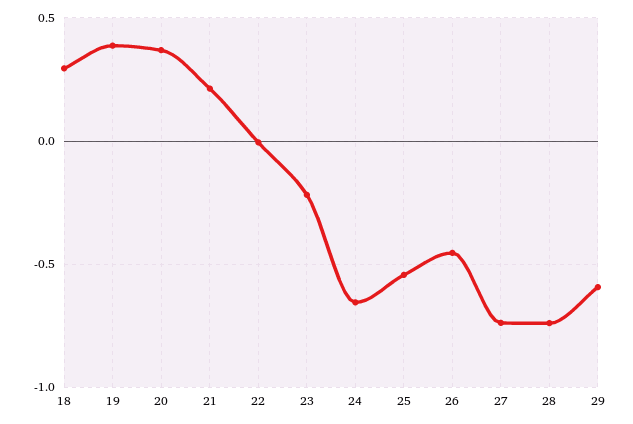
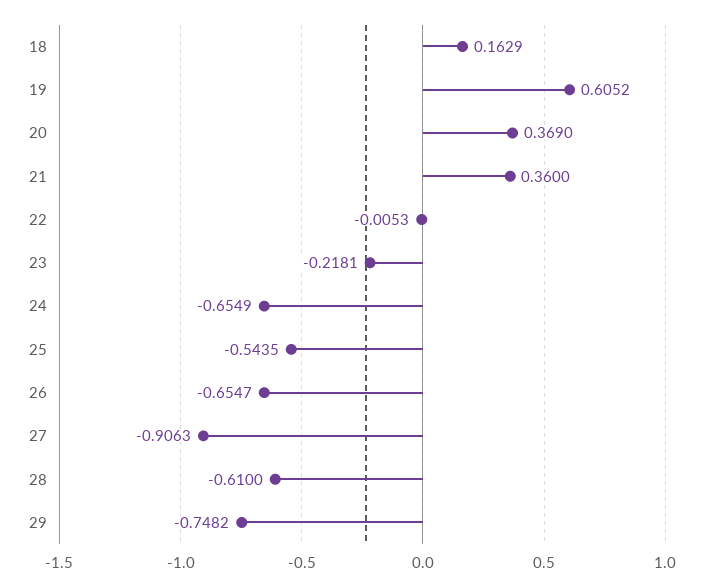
  {
-   "18": 0.3,
+   "18": 0.1629,
-   "19": 0.4,
+   "19": 0.6052,
    "20": 0.369,
-   "21": 0.2,
+   "21": 0.36,
    "22": -0.0053,
    "23": -0.2181,
    "24": -0.6549,
    "25": -0.5435,
-   "26": -0.45,
+   "26": -0.6547,
-   "27": -0.75,
+   "27": -0.9063,
-   "28": -0.75,
+   "28": -0.61,
-   "29": -0.6
+   "29": -0.7482
  }

